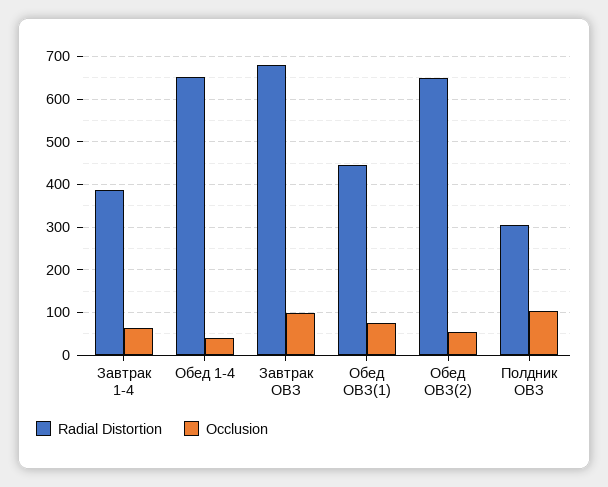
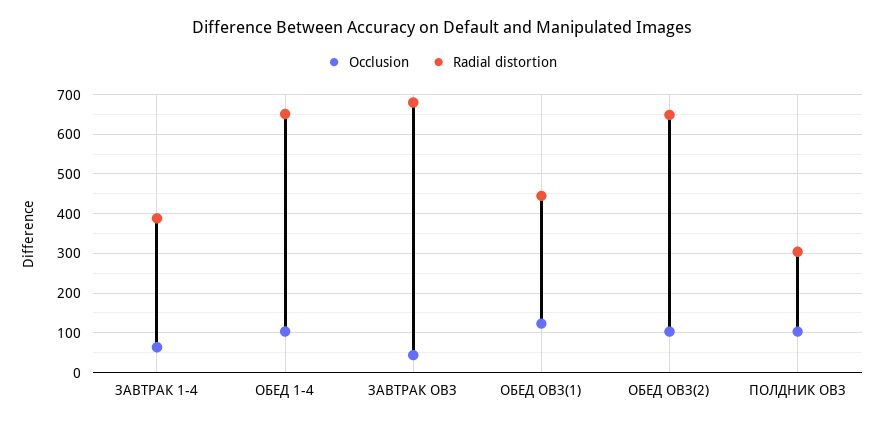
  {
    "Radial Distortion": {
      "Завтрак 1-4": 380,
      "Обед 1-4": 660,
      "Завтрак ОВЗ": 680,
      "Обед ОВЗ(1)": 440,
      "Обед ОВЗ(2)": 640,
      "Полдник ОВЗ": 300
    },
    "Occlusion": {
      "Завтрак 1-4": 60,
-     "Обед 1-4": 40,
+     "Обед 1-4": 100,
-     "Завтрак ОВЗ": 100,
+     "Завтрак ОВЗ": 40,
-     "Обед ОВЗ(1)": 80,
+     "Обед ОВЗ(1)": 120,
-     "Обед ОВЗ(2)": 60,
+     "Обед ОВЗ(2)": 100,
      "Полдник ОВЗ": 100
    }
  }

